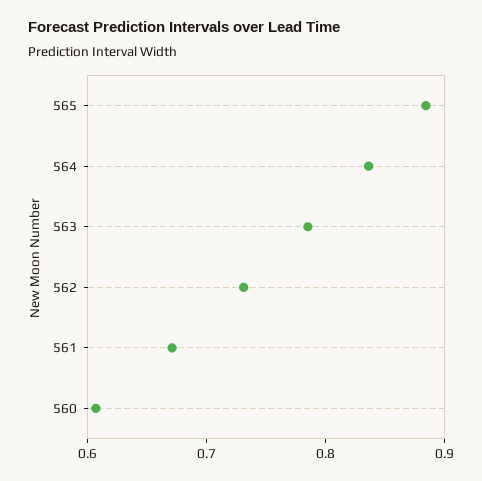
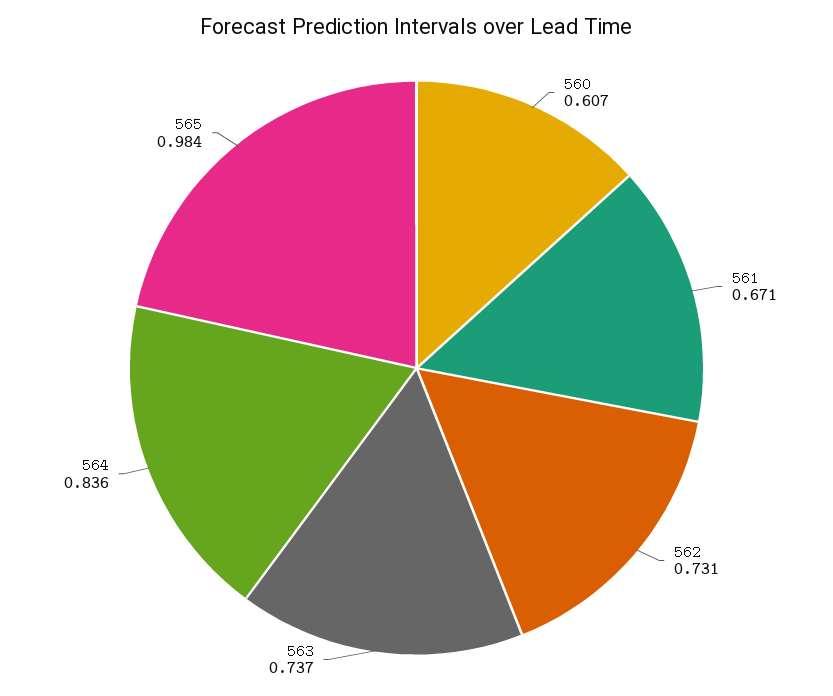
  {
-   "565": 0.88,
+   "565": 0.984,
    "564": 0.836,
-   "563": 0.78,
+   "563": 0.737,
    "562": 0.731,
    "561": 0.671,
    "560": 0.607
  }

